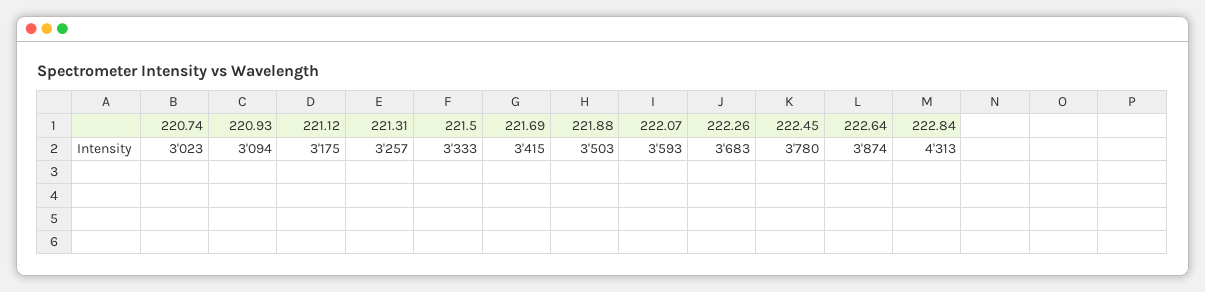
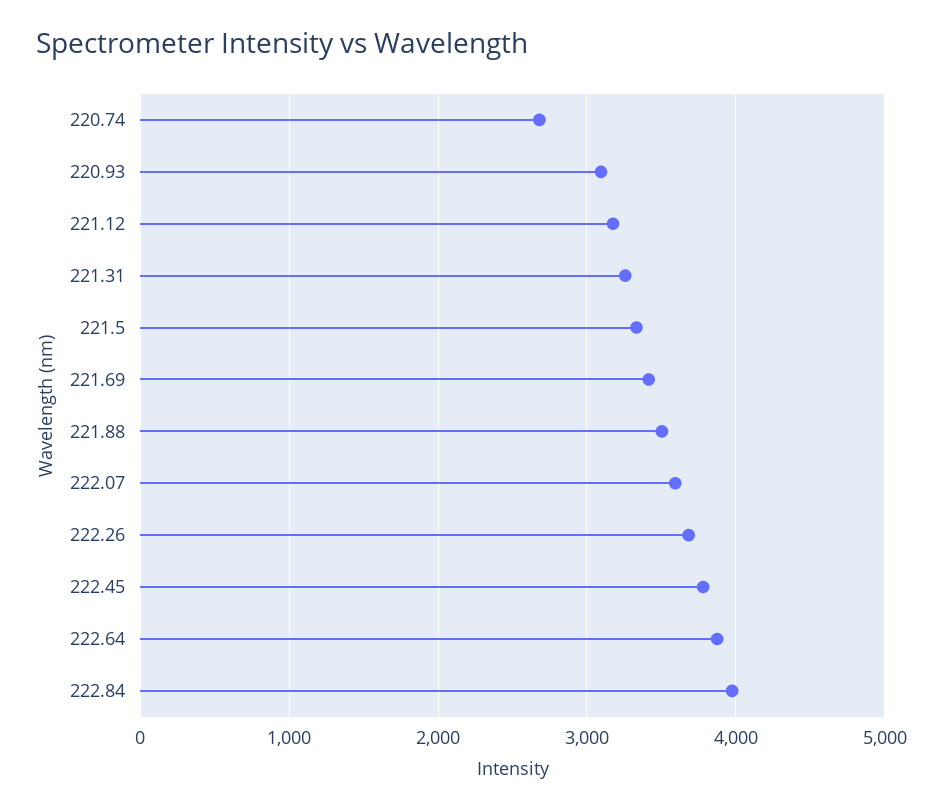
  {
-   "220.74": 3023,
+   "220.74": 2700,
    "220.93": 3094,
    "221.12": 3175,
    "221.31": 3257,
    "221.5": 3333,
    "221.69": 3415,
    "221.88": 3503,
    "222.07": 3593,
    "222.26": 3683,
    "222.45": 3780,
    "222.64": 3874,
-   "222.84": 4313
+   "222.84": 4000
  }

